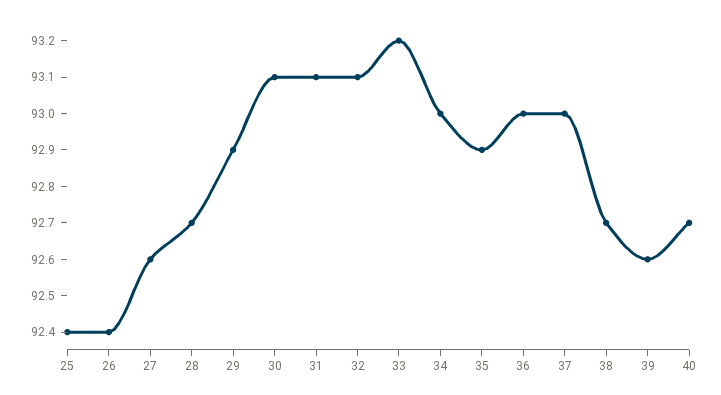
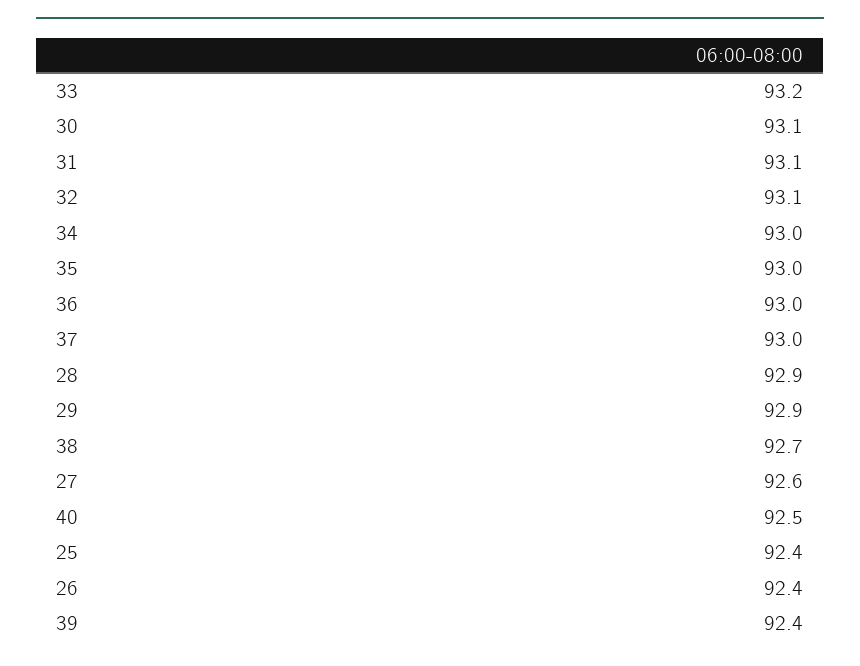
  {
    "25": 92.4,
    "26": 92.4,
    "27": 92.6,
-   "28": 92.7,
+   "28": 92.9,
    "29": 92.9,
    "30": 93.1,
    "31": 93.1,
    "32": 93.1,
    "33": 93.2,
    "34": 93,
-   "35": 92.9,
+   "35": 93,
    "36": 93,
    "37": 93,
    "38": 92.7,
-   "39": 92.6,
+   "39": 92.4,
-   "40": 92.7
+   "40": 92.5
  }

